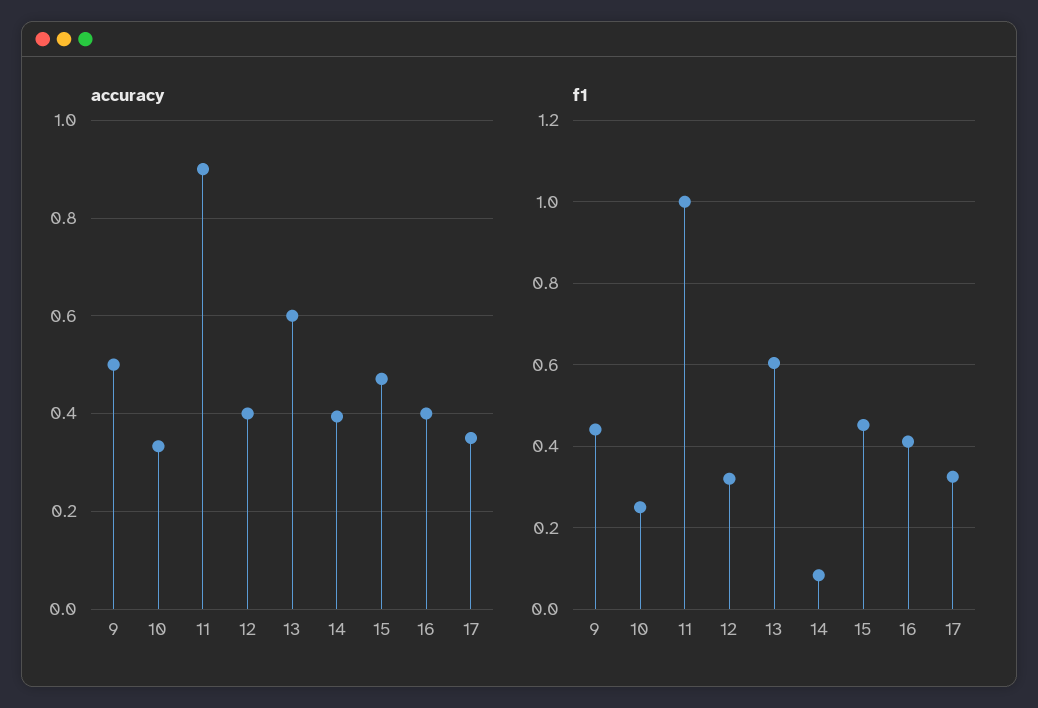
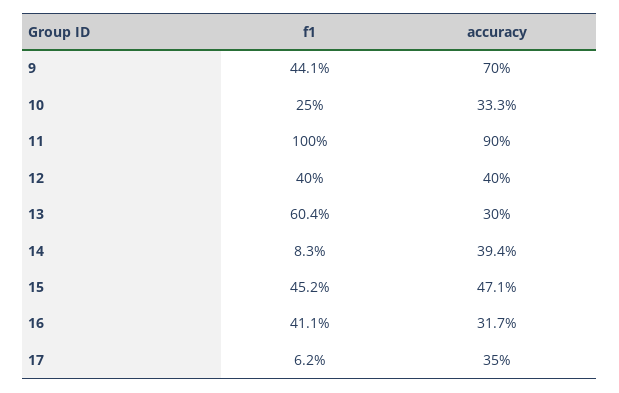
  {
    "accuracy": {
-     "9": 0.5,
+     "9": 0.7,
      "10": 0.333,
      "11": 0.9,
      "12": 0.4,
-     "13": 0.6,
+     "13": 0.3,
      "14": 0.394,
      "15": 0.471,
-     "16": 0.4,
+     "16": 0.317,
      "17": 0.35
    },
    "f1": {
      "9": 0.441,
      "10": 0.25,
      "11": 1,
-     "12": 0.32,
+     "12": 0.4,
      "13": 0.604,
      "14": 0.083,
      "15": 0.452,
      "16": 0.411,
-     "17": 0.32
+     "17": 0.062
    }
  }

